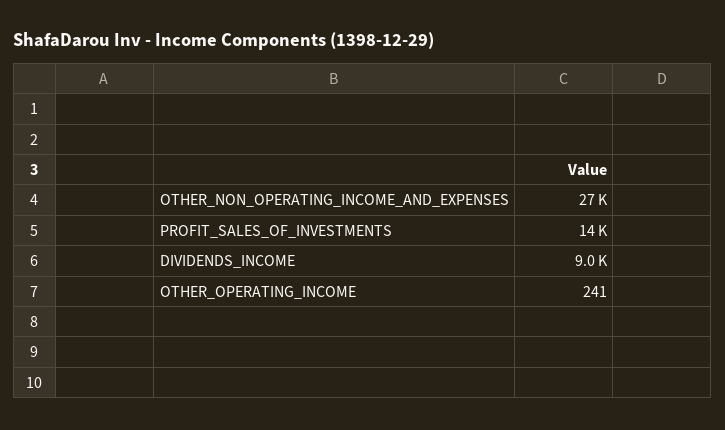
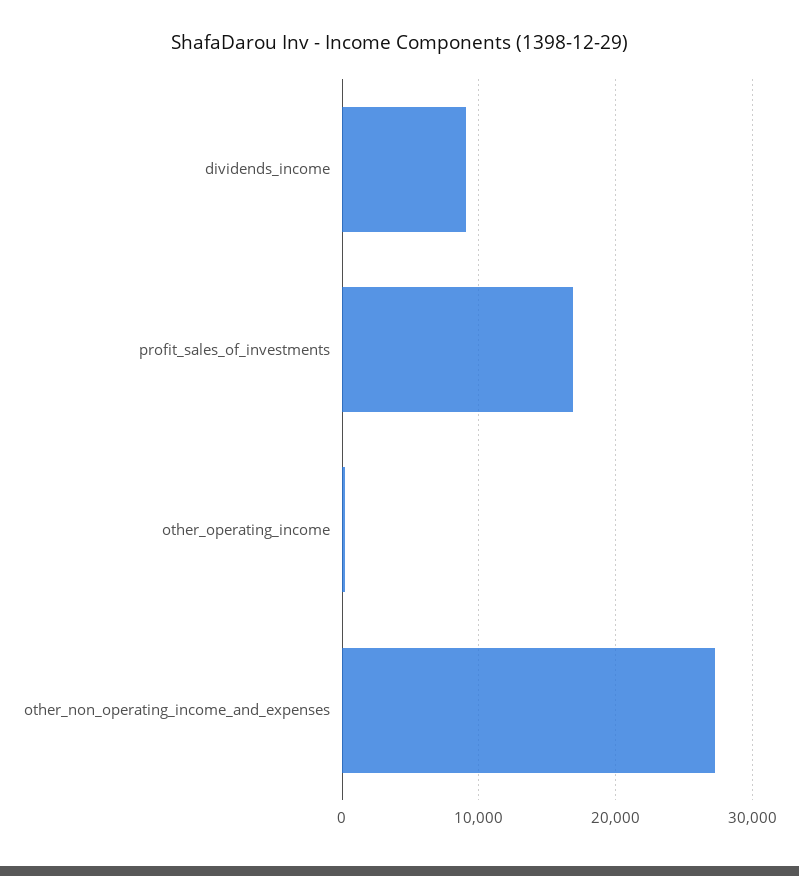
  {
    "OTHER_NON_OPERATING_INCOME_AND_EXPENSES": 27000,
-   "PROFIT_SALES_OF_INVESTMENTS": 14000,
+   "PROFIT_SALES_OF_INVESTMENTS": 17000,
    "DIVIDENDS_INCOME": 9000,
    "OTHER_OPERATING_INCOME": 241
  }

